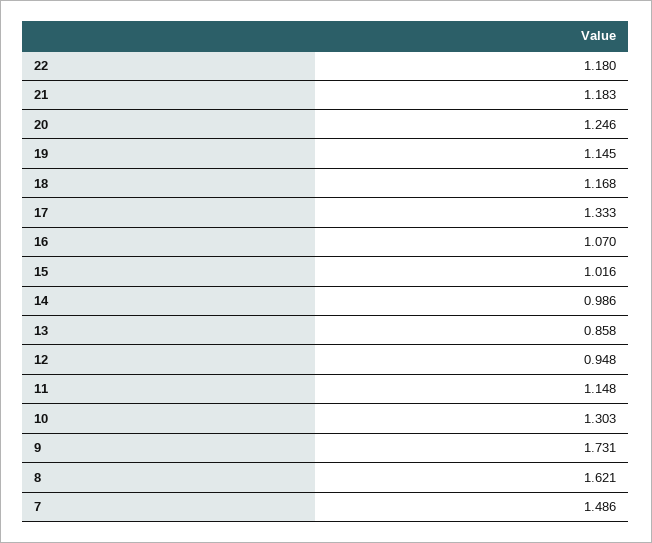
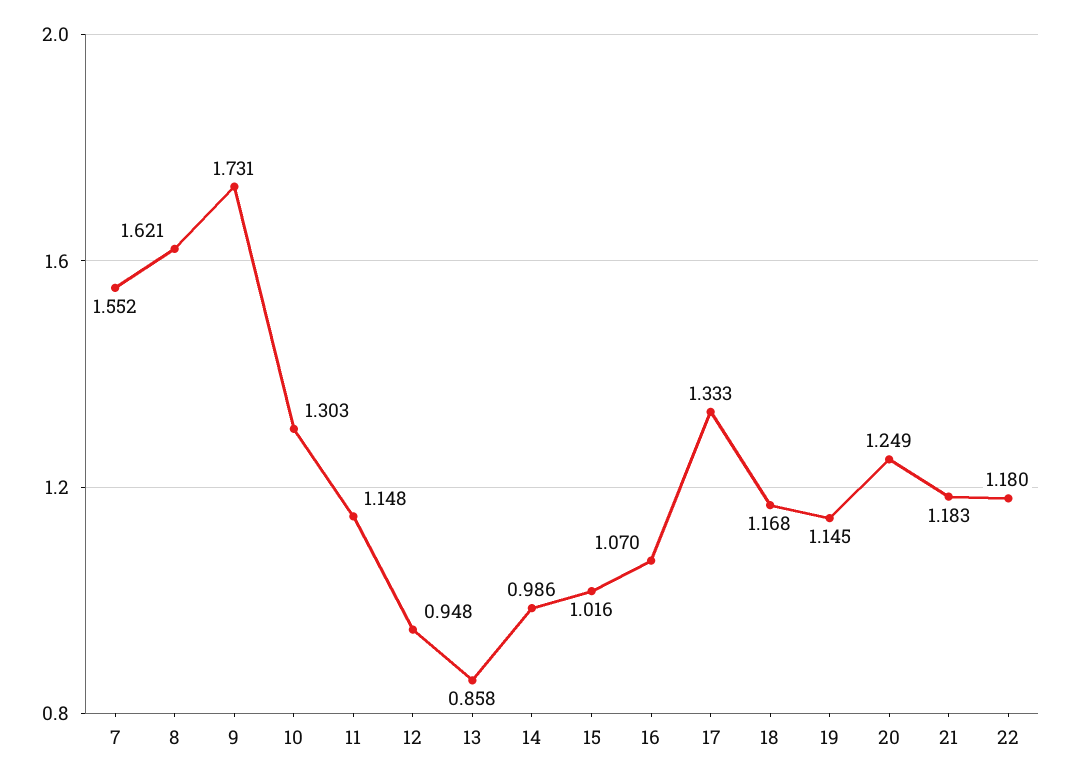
  {
    "22": 1.18,
    "21": 1.183,
-   "20": 1.246,
+   "20": 1.249,
    "19": 1.145,
    "18": 1.168,
    "17": 1.333,
    "16": 1.07,
    "15": 1.016,
    "14": 0.986,
    "13": 0.858,
    "12": 0.948,
    "11": 1.148,
    "10": 1.303,
    "9": 1.731,
    "8": 1.621,
-   "7": 1.486
+   "7": 1.552
  }

